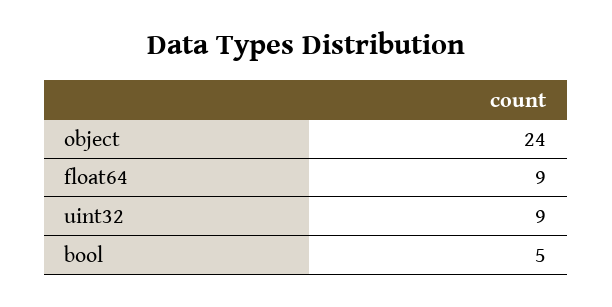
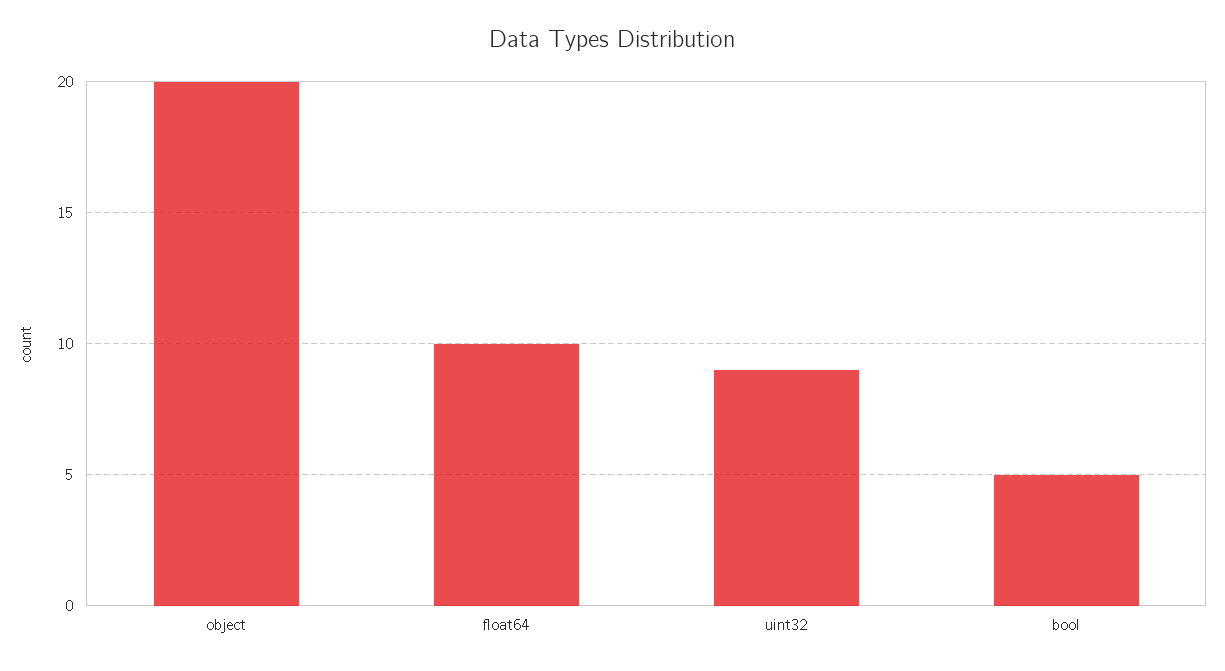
  {
-   "object": 24,
+   "object": 20,
-   "float64": 9,
+   "float64": 10,
    "uint32": 9,
    "bool": 5
  }

